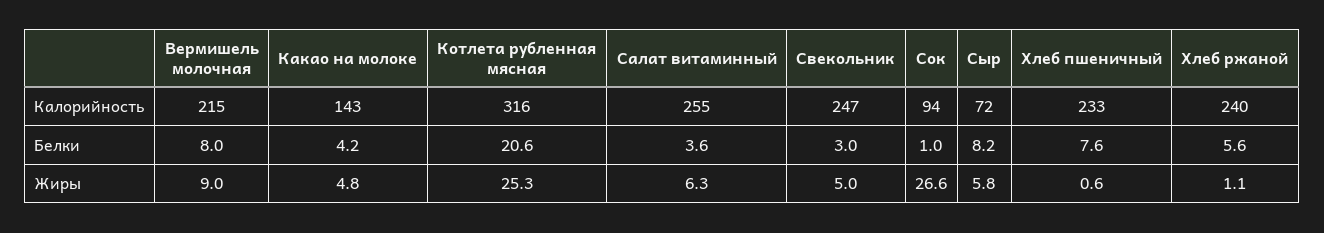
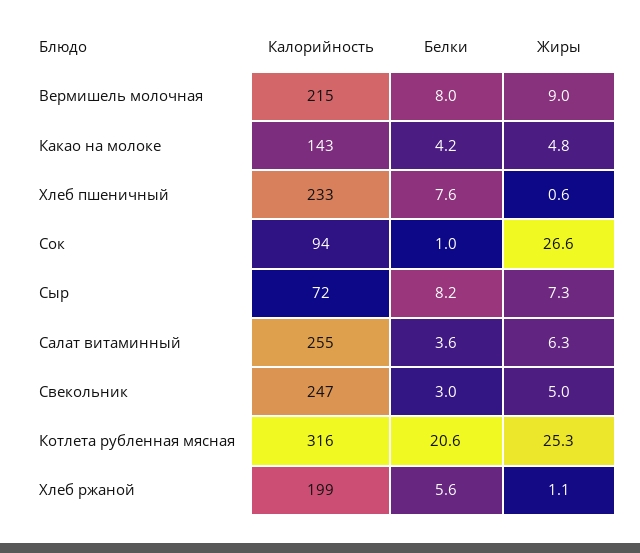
  {
    "Вермишель молочная": {
      "Калорийность": 215,
      "Белки": 8,
      "Жиры": 9
    },
    "Какао на молоке": {
      "Калорийность": 143,
      "Белки": 4.2,
      "Жиры": 4.8
    },
    "Котлета рубленная мясная": {
      "Калорийность": 316,
      "Белки": 20.6,
      "Жиры": 25.3
    },
    "Салат витаминный": {
      "Калорийность": 255,
      "Белки": 3.6,
      "Жиры": 6.3
    },
    "Свекольник": {
      "Калорийность": 247,
      "Белки": 3,
      "Жиры": 5
    },
    "Сок": {
      "Калорийность": 94,
      "Белки": 1,
      "Жиры": 26.6
    },
    "Сыр": {
      "Калорийность": 72,
      "Белки": 8.2,
-     "Жиры": 5.8
+     "Жиры": 7.3
    },
    "Хлеб пшеничный": {
      "Калорийность": 233,
      "Белки": 7.6,
      "Жиры": 0.6
    },
    "Хлеб ржаной": {
-     "Калорийность": 240,
+     "Калорийность": 199,
      "Белки": 5.6,
      "Жиры": 1.1
    }
  }

